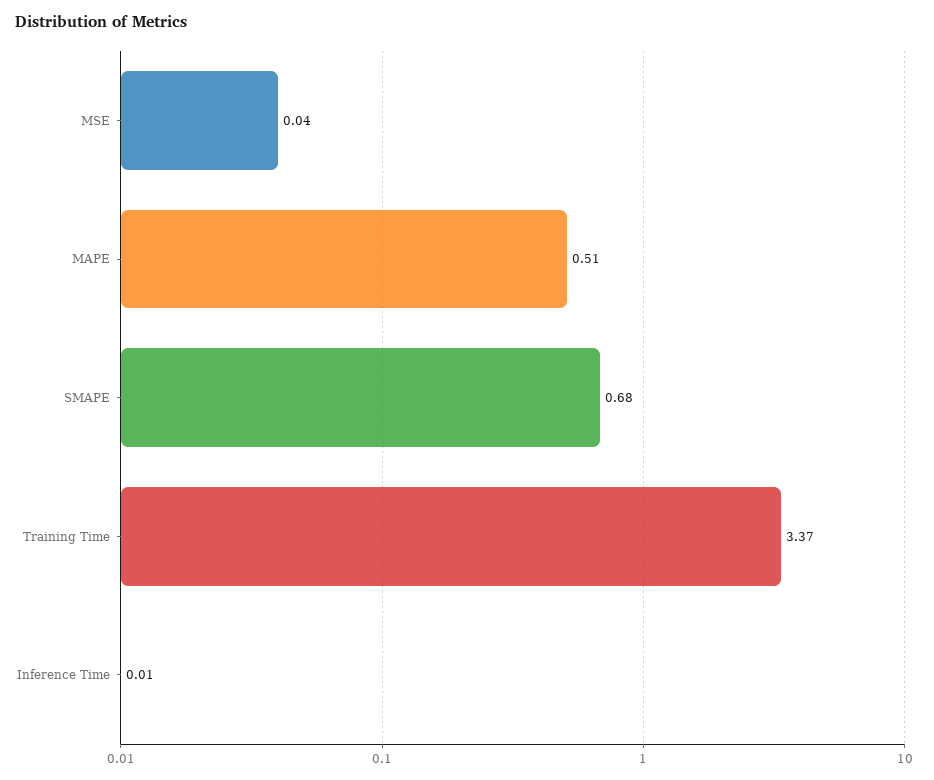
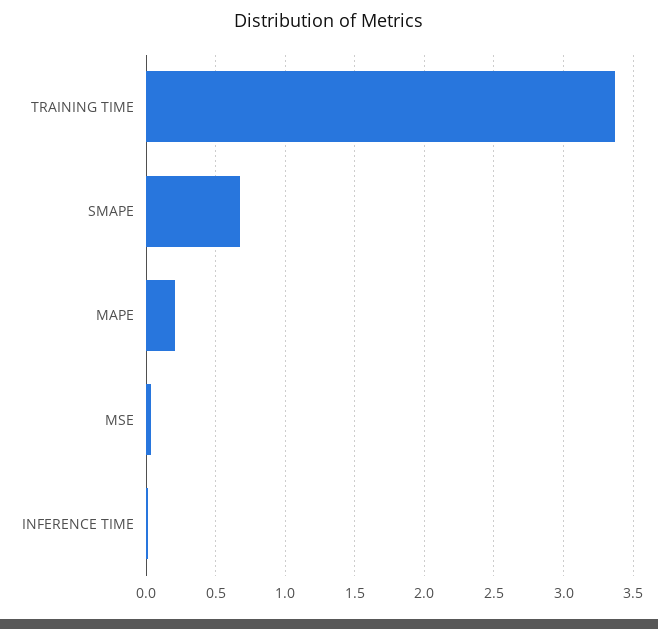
  {
    "MSE": 0.04,
-   "MAPE": 0.51,
+   "MAPE": 0.2,
    "SMAPE": 0.68,
    "Training Time": 3.37,
    "Inference Time": 0.01
  }

